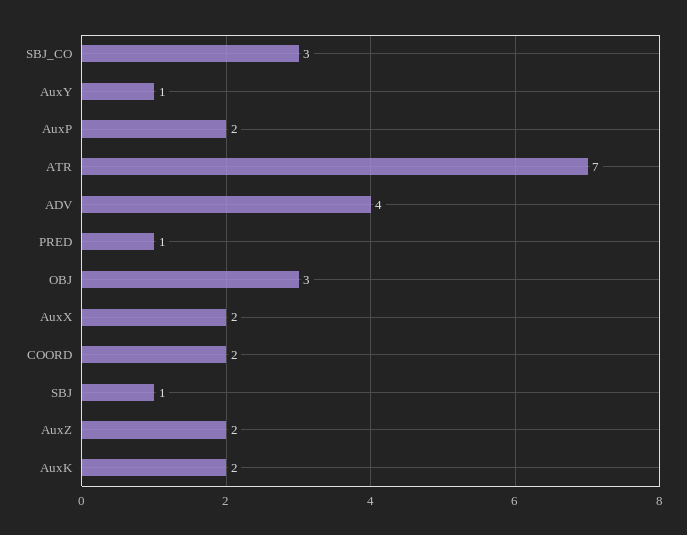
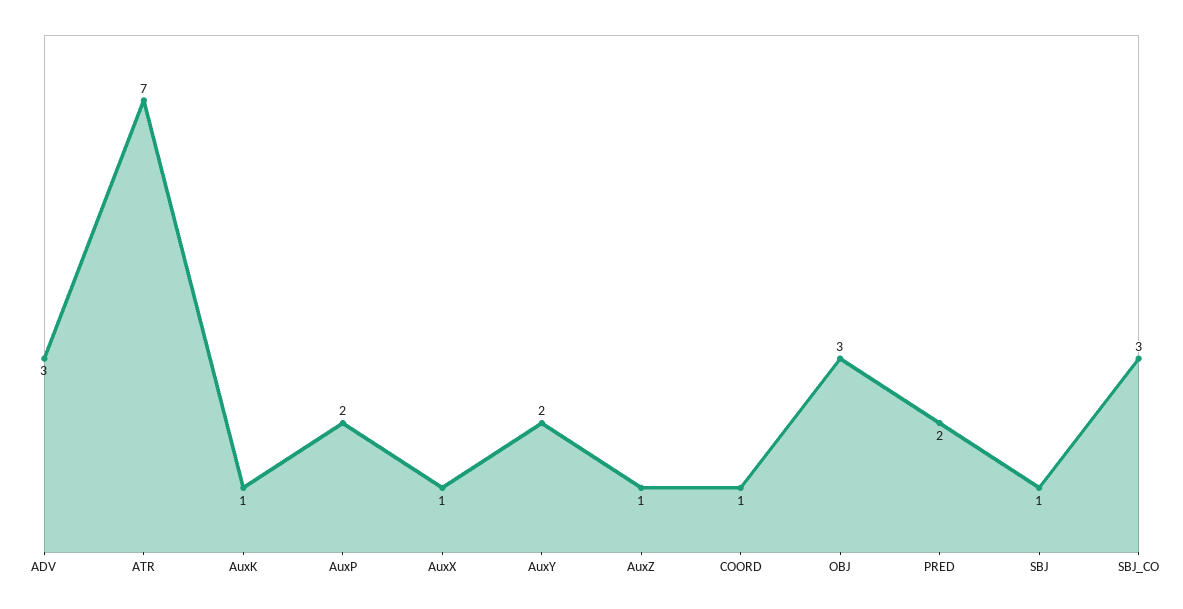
  {
    "SBJ_CO": 3,
-   "AuxY": 1,
+   "AuxY": 2,
    "AuxP": 2,
    "ATR": 7,
-   "ADV": 4,
+   "ADV": 3,
-   "PRED": 1,
+   "PRED": 2,
    "OBJ": 3,
-   "AuxX": 2,
+   "AuxX": 1,
-   "COORD": 2,
+   "COORD": 1,
    "SBJ": 1,
-   "AuxZ": 2,
+   "AuxZ": 1,
-   "AuxK": 2
+   "AuxK": 1
  }

